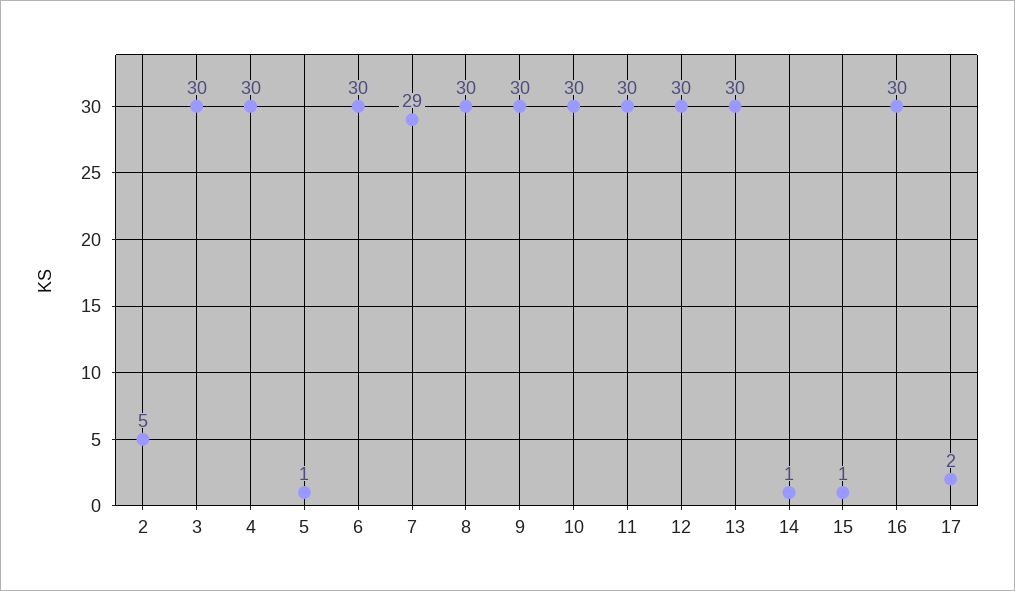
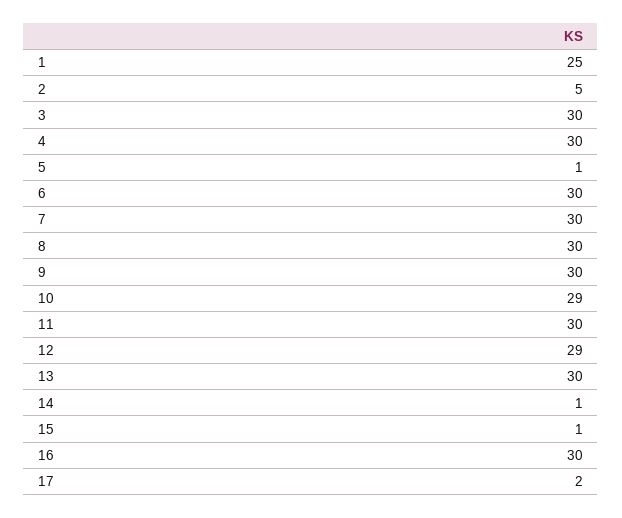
  {
    "2": 5,
    "3": 30,
    "4": 30,
    "5": 1,
    "6": 30,
-   "7": 29,
+   "7": 30,
    "8": 30,
    "9": 30,
-   "10": 30,
+   "10": 29,
    "11": 30,
-   "12": 30,
+   "12": 29,
    "13": 30,
    "14": 1,
    "15": 1,
    "16": 30,
-   "17": 2
+   "17": 2,
+   "1": 25
  }

